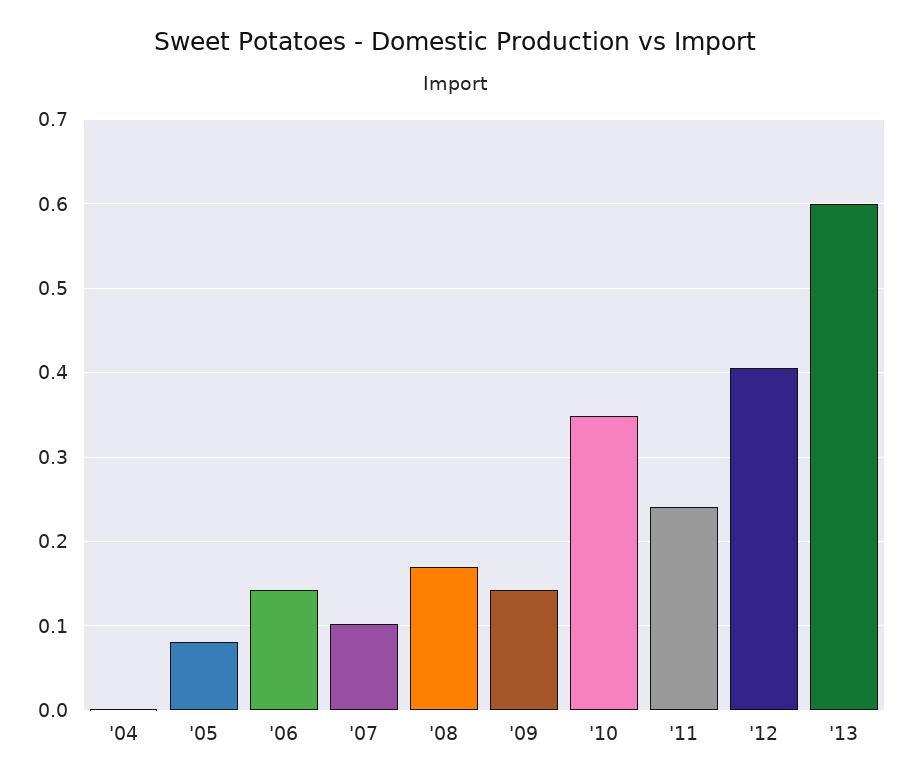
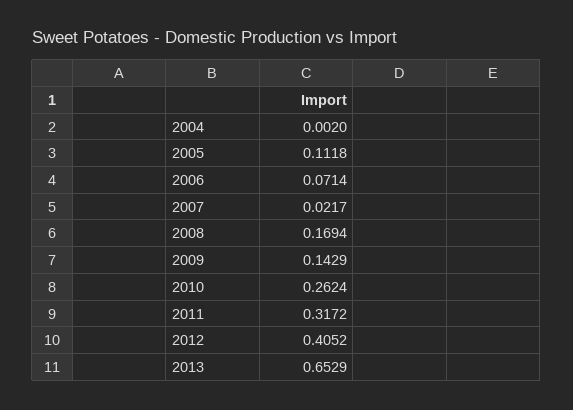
  {
    "'04": 0.002,
-   "'05": 0.08,
+   "'05": 0.1118,
-   "'06": 0.14,
+   "'06": 0.0714,
-   "'07": 0.1,
+   "'07": 0.0217,
    "'08": 0.1694,
    "'09": 0.1429,
-   "'10": 0.35,
+   "'10": 0.2624,
-   "'11": 0.24,
+   "'11": 0.3172,
    "'12": 0.4052,
-   "'13": 0.6
+   "'13": 0.6529
  }

